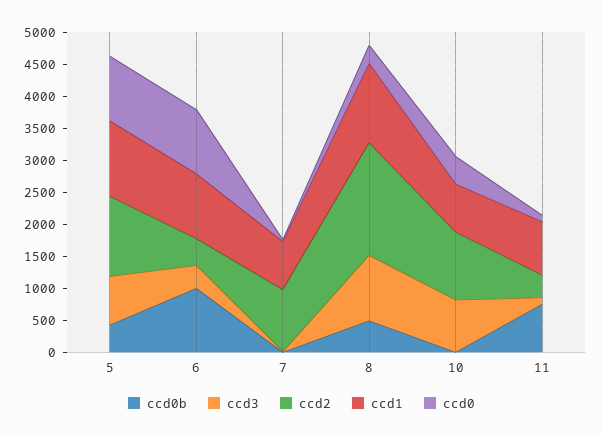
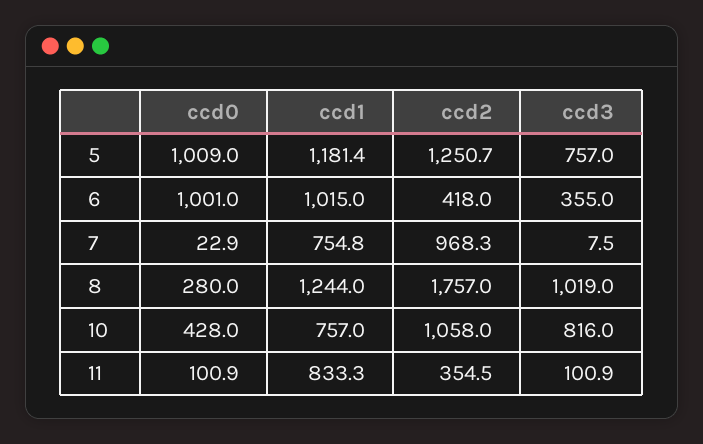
  {
-   "ccd0b": {
-     "5": 500,
-     "6": 1000,
-     "7": 0,
-     "8": 500,
-     "10": 0,
-     "11": 750
-   },
    "ccd3": {
      "5": 757,
      "6": 355,
      "7": 7.5,
      "8": 1019,
      "10": 816,
      "11": 100.9
    },
    "ccd2": {
      "5": 1250.7,
      "6": 418,
      "7": 968.3,
      "8": 1757,
      "10": 1058,
      "11": 354.5
    },
    "ccd1": {
      "5": 1181.4,
      "6": 1015,
      "7": 754.8,
      "8": 1244,
      "10": 757,
      "11": 833.3
    },
    "ccd0": {
      "5": 1009,
      "6": 1001,
      "7": 22.9,
      "8": 280,
      "10": 428,
      "11": 100.9
    }
  }

